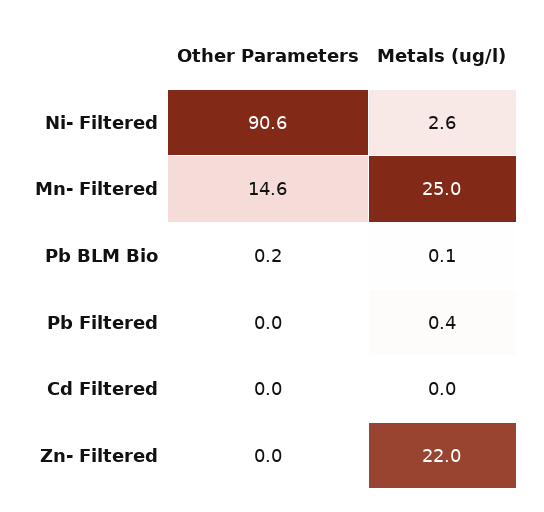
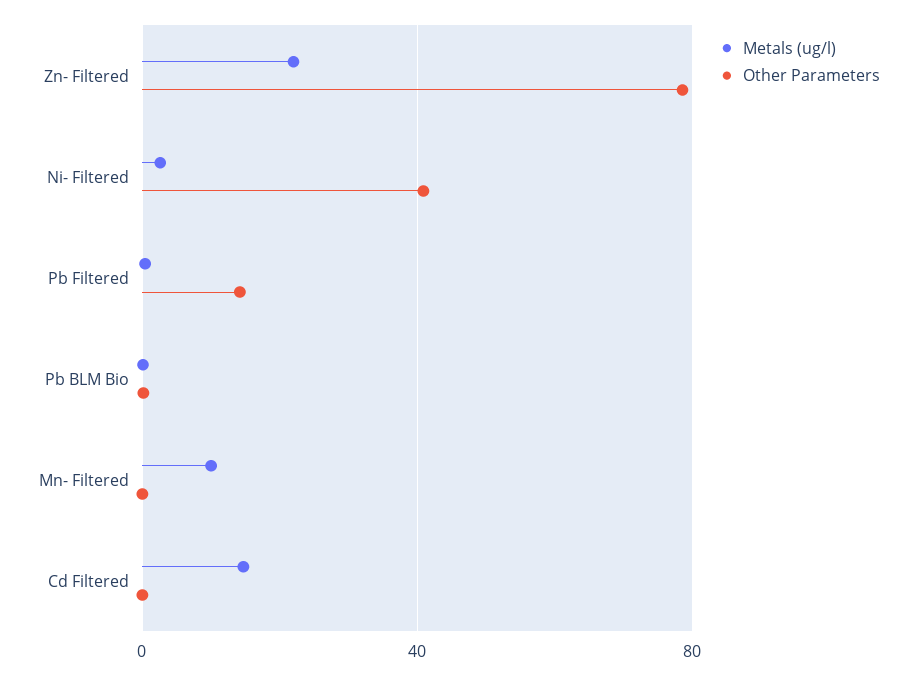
  {
    "Other Parameters": {
-     "Ni- Filtered": 90.6,
+     "Ni- Filtered": 40,
-     "Mn- Filtered": 14.6,
+     "Mn- Filtered": 0,
      "Pb BLM Bio": 0.2,
-     "Pb Filtered": 0,
+     "Pb Filtered": 15,
      "Cd Filtered": 0,
-     "Zn- Filtered": 0
+     "Zn- Filtered": 80
    },
    "Metals (ug/l)": {
      "Ni- Filtered": 2.6,
-     "Mn- Filtered": 25,
+     "Mn- Filtered": 10,
      "Pb BLM Bio": 0.1,
      "Pb Filtered": 0.4,
-     "Cd Filtered": 0,
+     "Cd Filtered": 15,
      "Zn- Filtered": 22
    }
  }

